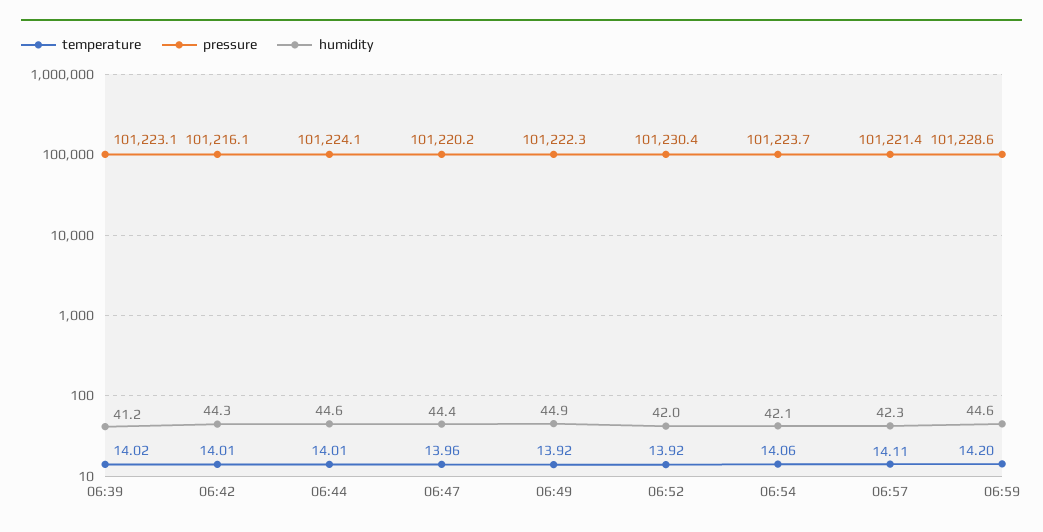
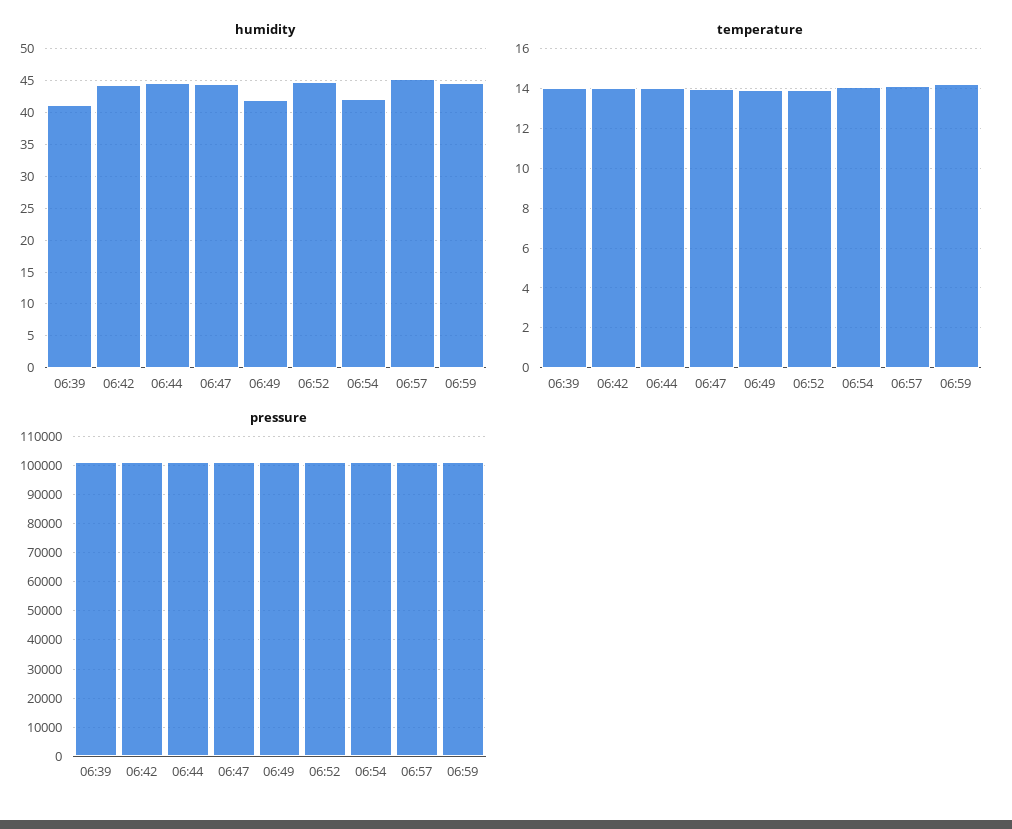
  {
    "temperature": {
      "06:39": 14.02,
      "06:42": 14.01,
      "06:44": 14.01,
      "06:47": 13.96,
      "06:49": 13.92,
      "06:52": 13.92,
      "06:54": 14.06,
      "06:57": 14.11,
      "06:59": 14.2
    },
    "pressure": {
      "06:39": 101223.1,
      "06:42": 101216.1,
      "06:44": 101224.1,
      "06:47": 101220.2,
      "06:49": 101222.3,
      "06:52": 101230.4,
      "06:54": 101223.7,
      "06:57": 101221.4,
      "06:59": 101228.6
    },
    "humidity": {
      "06:39": 41.2,
      "06:42": 44.3,
      "06:44": 44.6,
      "06:47": 44.4,
-     "06:49": 44.9,
+     "06:49": 42,
-     "06:52": 42,
+     "06:52": 45,
      "06:54": 42.1,
-     "06:57": 42.3,
+     "06:57": 45,
      "06:59": 44.6
    }
  }

